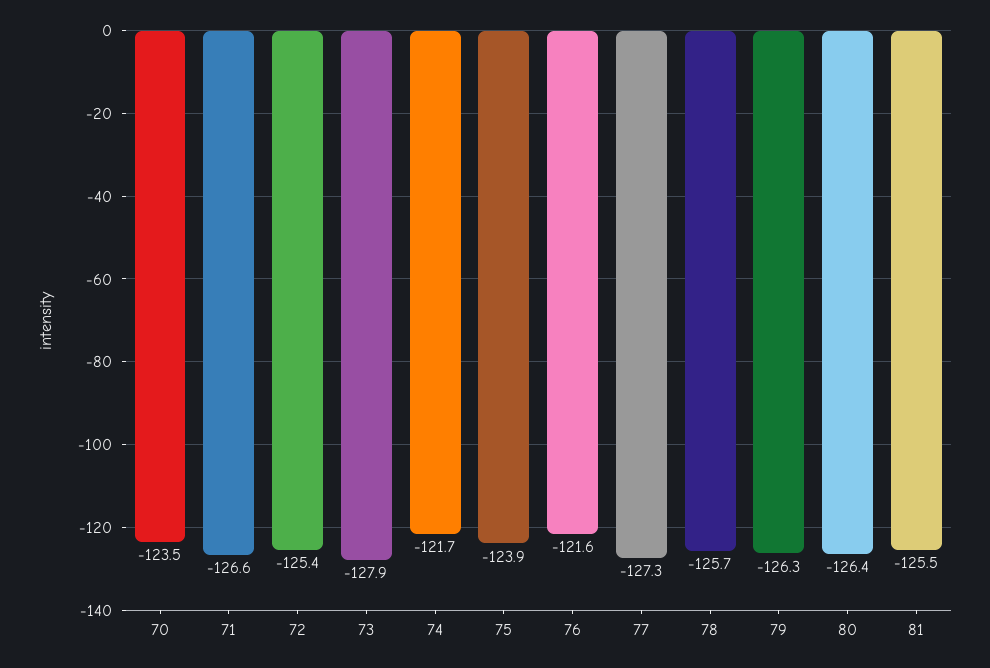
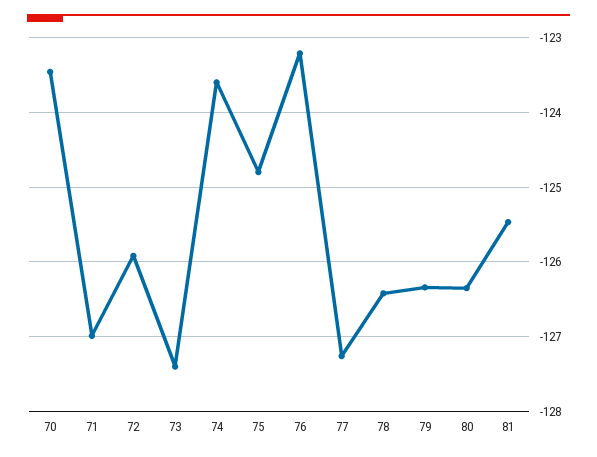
  {
    "70": -123.5,
-   "71": -126.6,
+   "71": -127,
-   "72": -125.4,
+   "72": -125.9,
-   "73": -127.9,
+   "73": -127.4,
-   "74": -121.7,
+   "74": -123.6,
-   "75": -123.9,
+   "75": -124.8,
-   "76": -121.6,
+   "76": -123.2,
    "77": -127.3,
-   "78": -125.7,
+   "78": -126.4,
    "79": -126.3,
    "80": -126.4,
    "81": -125.5
  }

